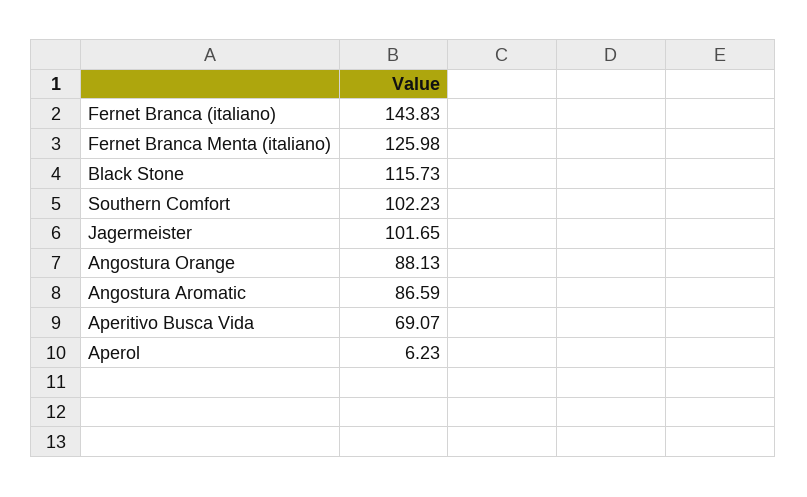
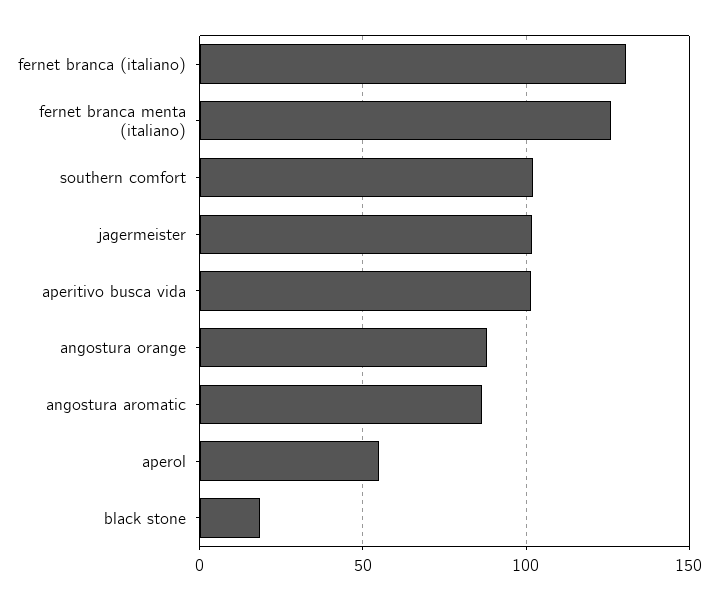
  {
-   "Fernet Branca (italiano)": 143.83,
+   "Fernet Branca (italiano)": 130,
    "Fernet Branca Menta (italiano)": 125.98,
-   "Black Stone": 115.73,
+   "Black Stone": 20,
    "Southern Comfort": 102.23,
    "Jagermeister": 101.65,
    "Angostura Orange": 88.13,
    "Angostura Aromatic": 86.59,
-   "Aperitivo Busca Vida": 69.07,
+   "Aperitivo Busca Vida": 100,
-   "Aperol": 6.23
+   "Aperol": 55
  }

